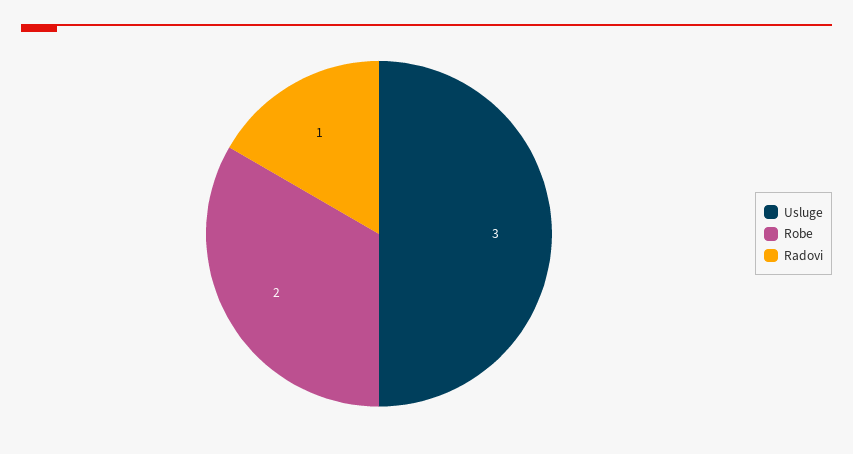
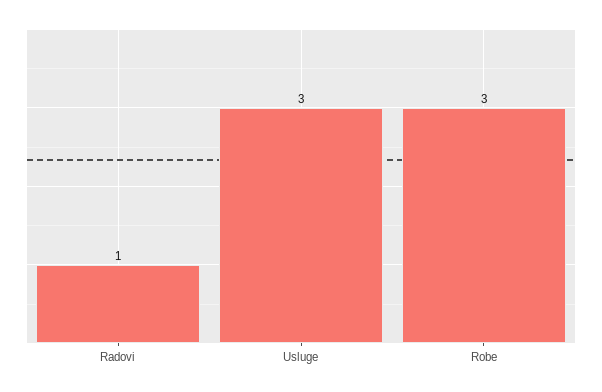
  {
    "Usluge": 3,
-   "Robe": 2,
+   "Robe": 3,
    "Radovi": 1
  }

